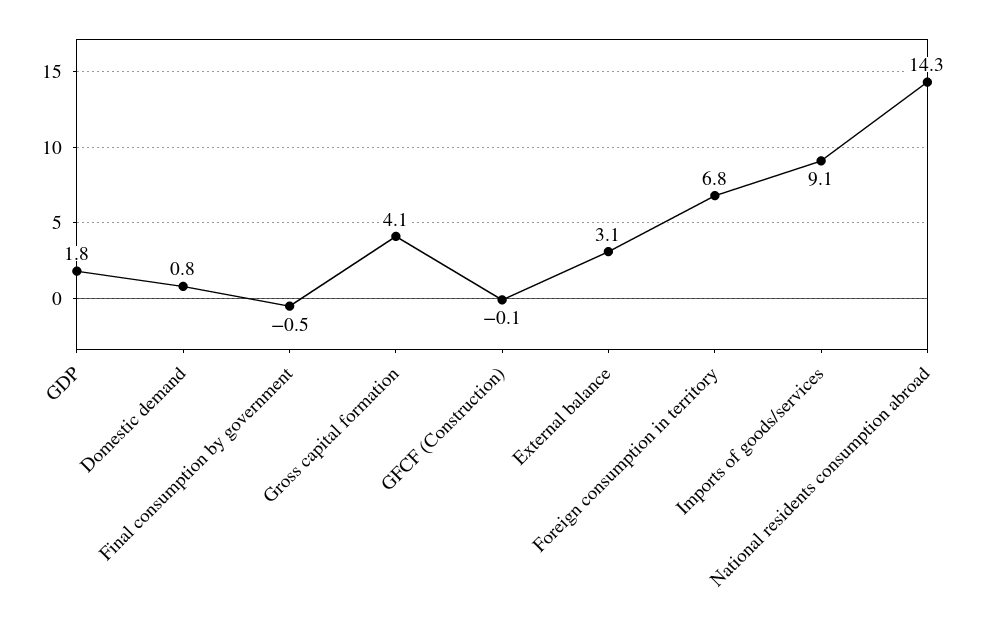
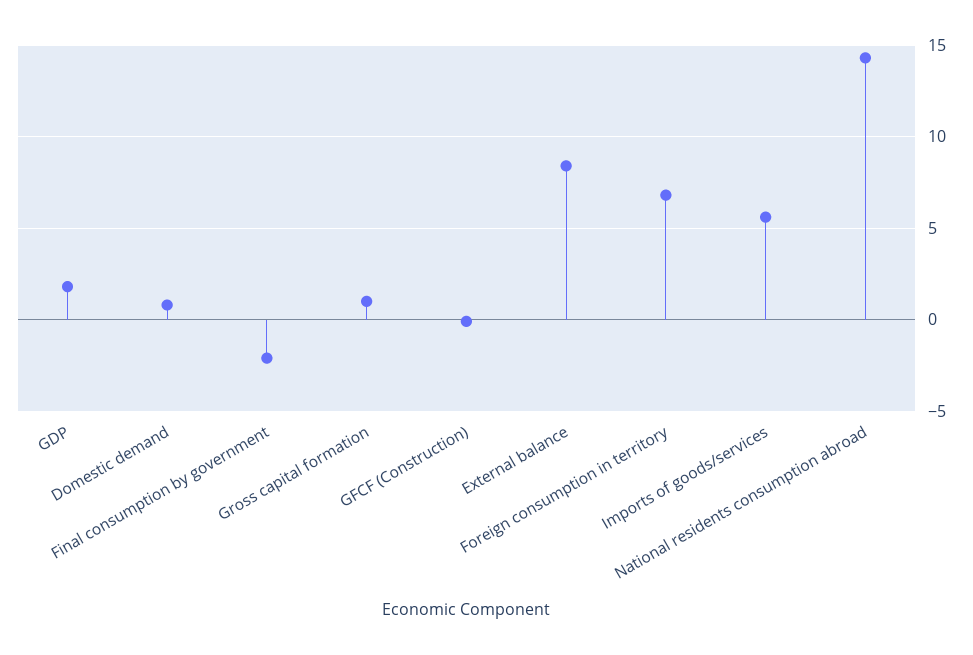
  {
    "GDP": 1.8,
    "Domestic demand": 0.8,
-   "Final consumption by government": -0.5,
+   "Final consumption by government": -2,
-   "Gross capital formation": 4.1,
+   "Gross capital formation": 1,
    "GFCF (Construction)": -0.1,
-   "External balance": 3.1,
+   "External balance": 8.5,
    "Foreign consumption in territory": 6.8,
-   "Imports of goods/services": 9.1,
+   "Imports of goods/services": 5.5,
    "National residents consumption abroad": 14.3
  }

